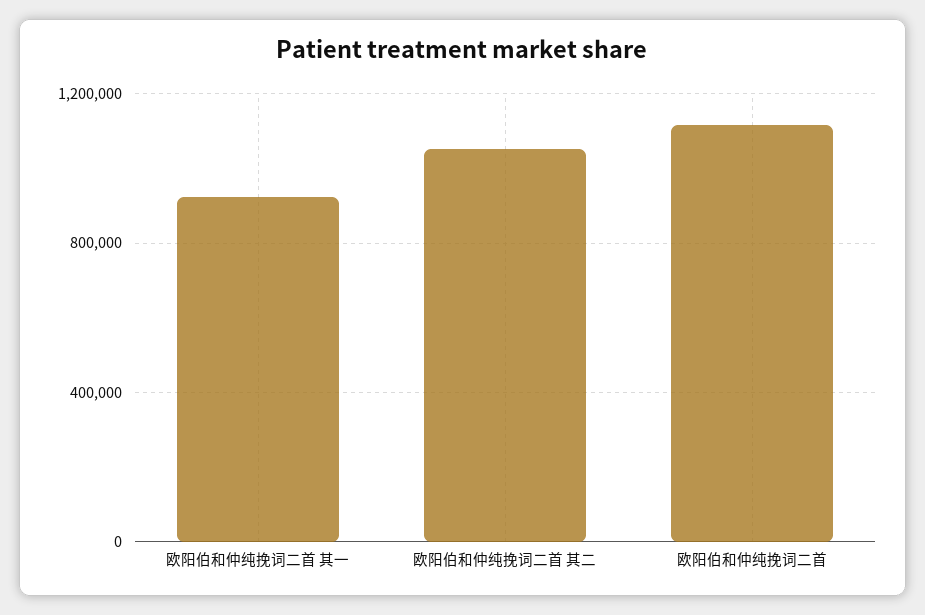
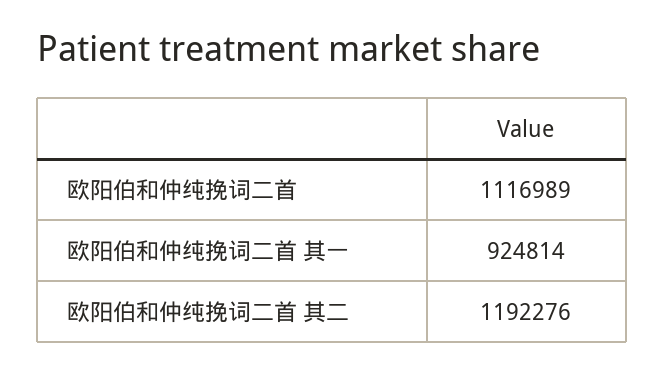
  {
    "欧阳伯和仲纯挽词二首 其一": 924814,
-   "欧阳伯和仲纯挽词二首 其二": 1050000,
+   "欧阳伯和仲纯挽词二首 其二": 1192276,
    "欧阳伯和仲纯挽词二首": 1116989
  }

